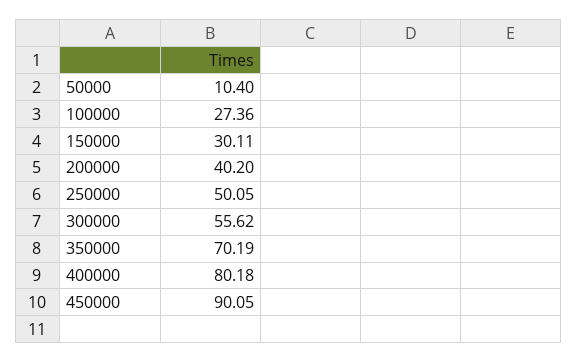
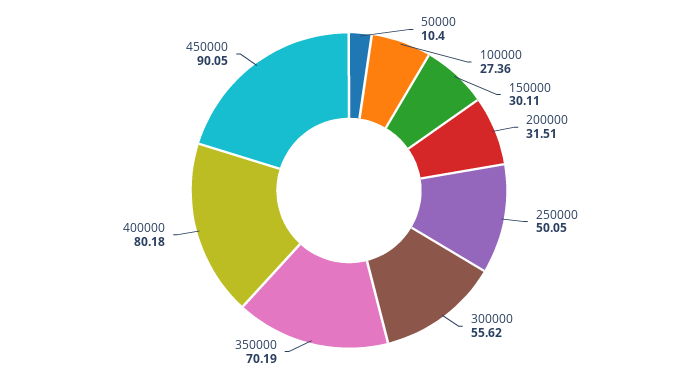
  {
    "50000": 10.4,
    "100000": 27.36,
    "150000": 30.11,
-   "200000": 40.2,
+   "200000": 31.51,
    "250000": 50.05,
    "300000": 55.62,
    "350000": 70.19,
    "400000": 80.18,
    "450000": 90.05
  }

